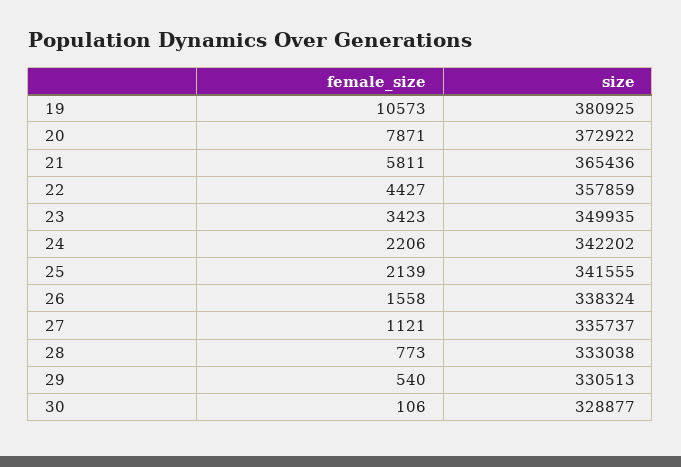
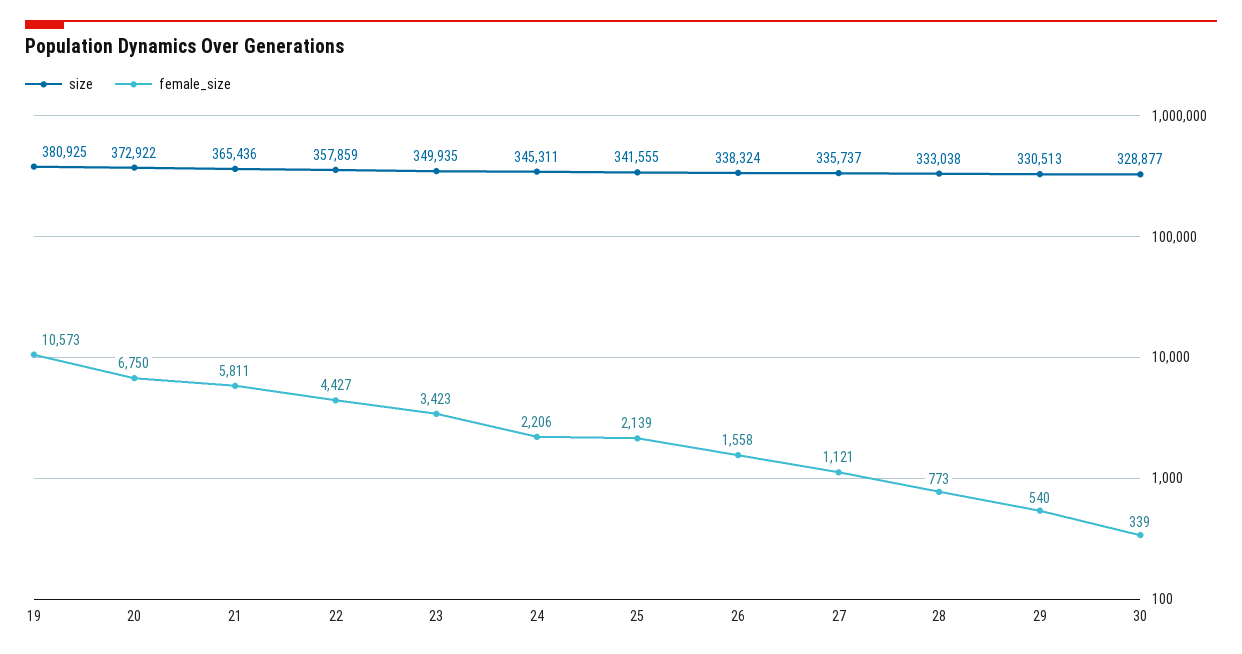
  {
    "female_size": {
      "19": 10573,
-     "20": 7871,
+     "20": 6750,
      "21": 5811,
      "22": 4427,
      "23": 3423,
      "24": 2206,
      "25": 2139,
      "26": 1558,
      "27": 1121,
      "28": 773,
      "29": 540,
-     "30": 106
+     "30": 339
    },
    "size": {
      "19": 380925,
      "20": 372922,
      "21": 365436,
      "22": 357859,
      "23": 349935,
-     "24": 342202,
+     "24": 345311,
      "25": 341555,
      "26": 338324,
      "27": 335737,
      "28": 333038,
      "29": 330513,
      "30": 328877
    }
  }

